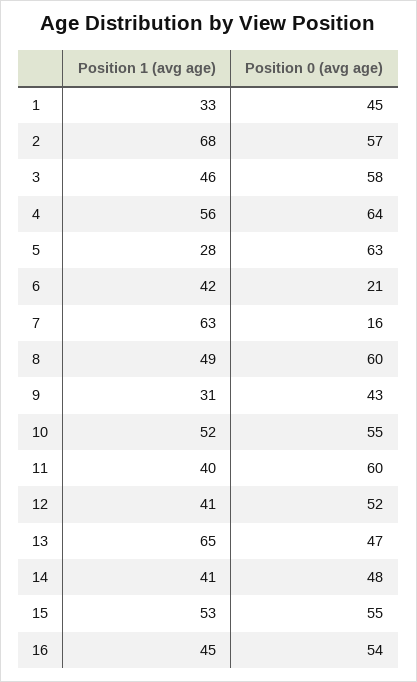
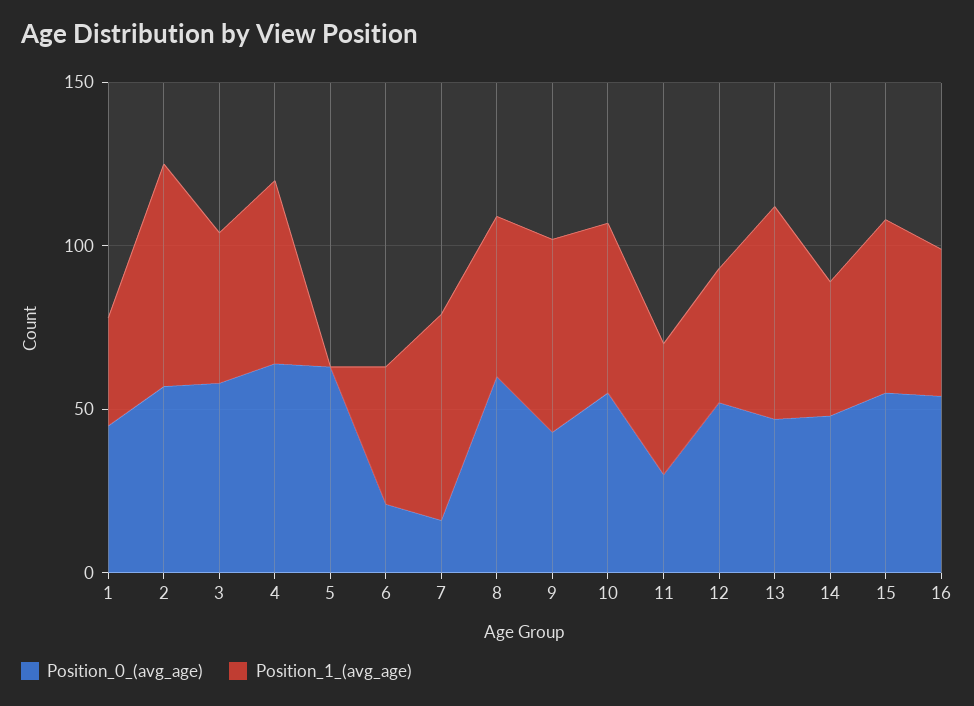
  {
    "Position 1 (avg age)": {
      "1": 33,
      "2": 68,
      "3": 46,
      "4": 56,
-     "5": 28,
+     "5": 0,
      "6": 42,
      "7": 63,
      "8": 49,
-     "9": 31,
+     "9": 60,
      "10": 52,
      "11": 40,
      "12": 41,
      "13": 65,
      "14": 41,
      "15": 53,
      "16": 45
    },
    "Position 0 (avg age)": {
      "1": 45,
      "2": 57,
      "3": 58,
      "4": 64,
      "5": 63,
      "6": 21,
      "7": 16,
      "8": 60,
      "9": 43,
      "10": 55,
-     "11": 60,
+     "11": 30,
      "12": 52,
      "13": 47,
      "14": 48,
      "15": 55,
      "16": 54
    }
  }

